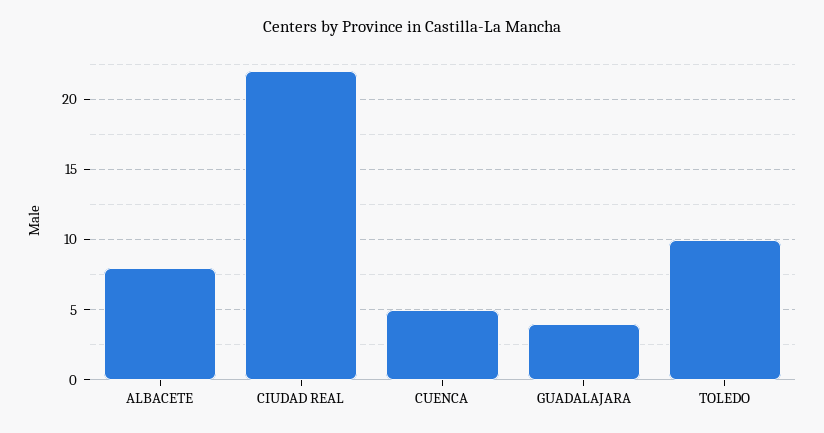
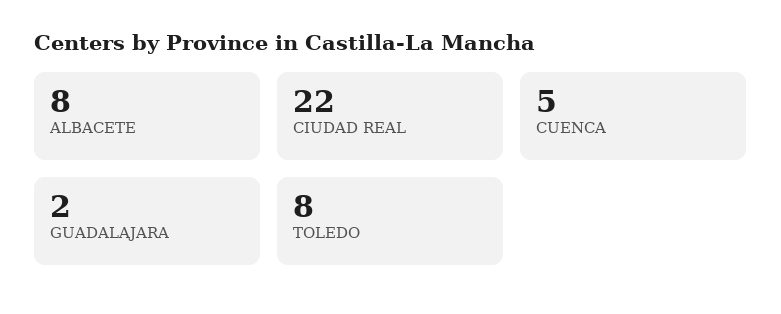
  {
    "ALBACETE": 8,
    "CIUDAD REAL": 22,
    "CUENCA": 5,
-   "GUADALAJARA": 4,
+   "GUADALAJARA": 2,
-   "TOLEDO": 10
+   "TOLEDO": 8
  }

